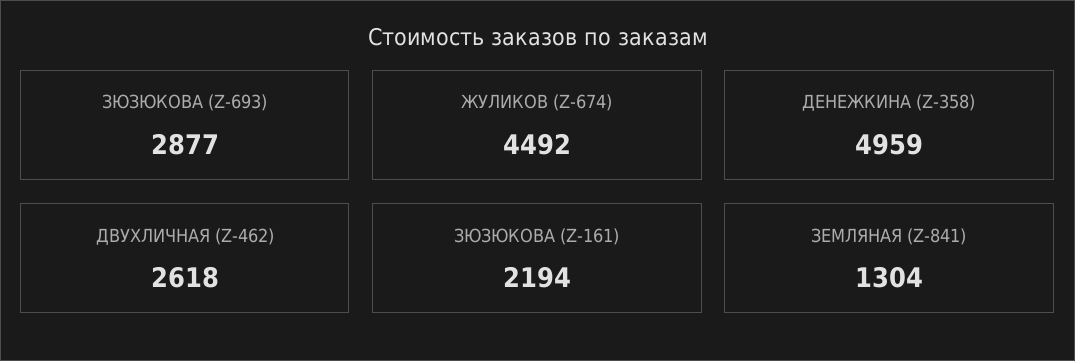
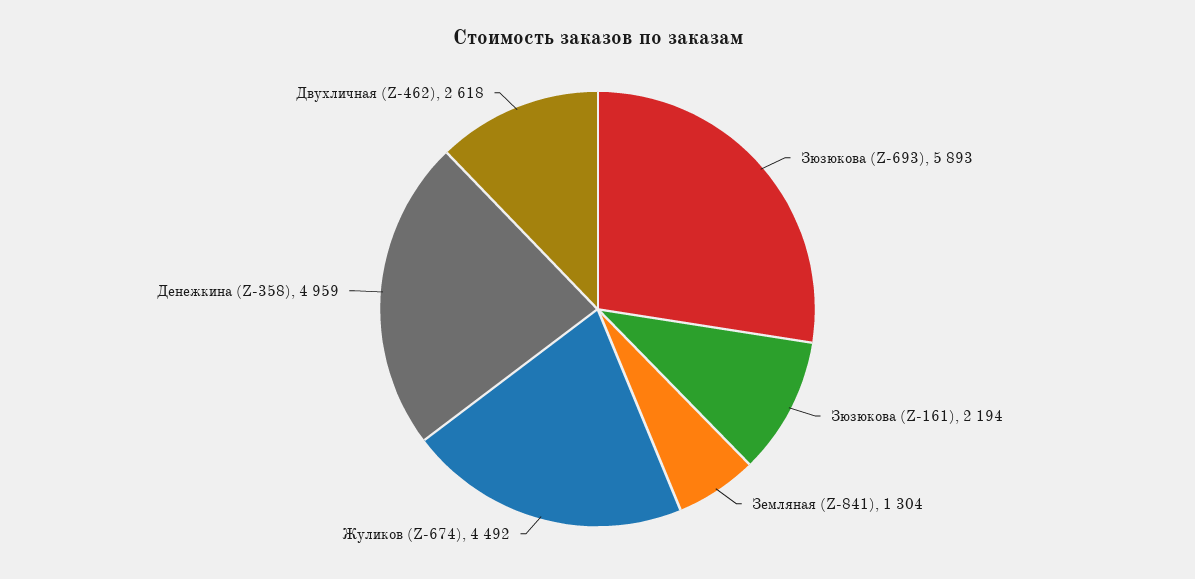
  {
-   "ЗЮЗЮКОВА (Z-693)": 2877,
+   "ЗЮЗЮКОВА (Z-693)": 5893,
    "ЖУЛИКОВ (Z-674)": 4492,
    "ДЕНЕЖКИНА (Z-358)": 4959,
    "ДВУХЛИЧНАЯ (Z-462)": 2618,
    "ЗЮЗЮКОВА (Z-161)": 2194,
    "ЗЕМЛЯНАЯ (Z-841)": 1304
  }

